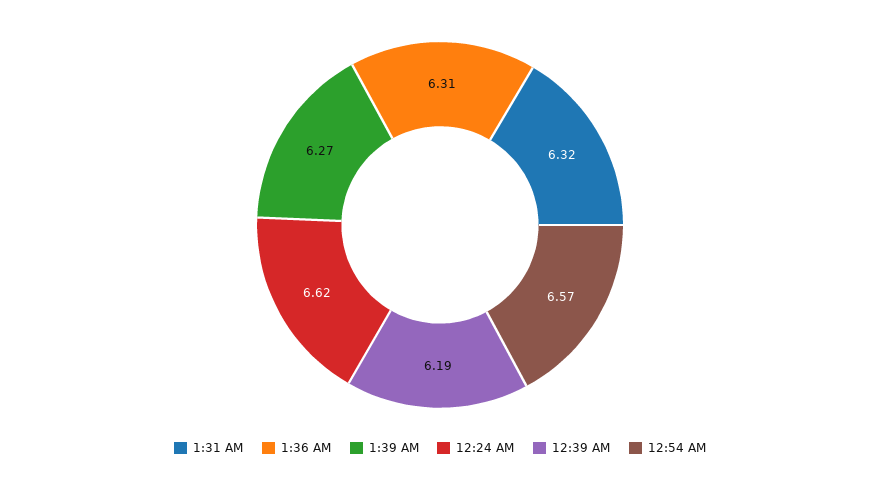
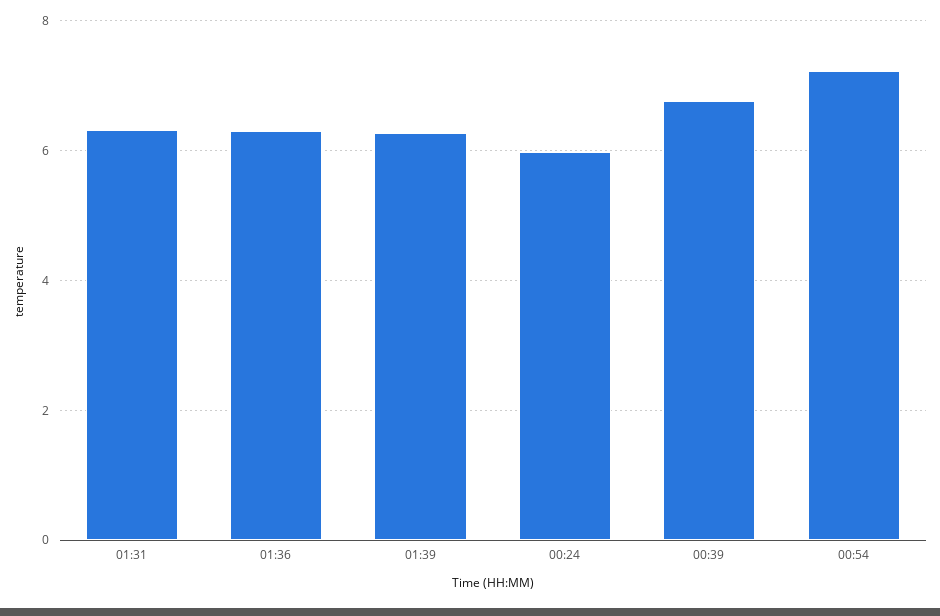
  {
    "1:31 AM": 6.32,
    "1:36 AM": 6.31,
    "1:39 AM": 6.27,
-   "12:24 AM": 6.62,
+   "12:24 AM": 6,
-   "12:39 AM": 6.19,
+   "12:39 AM": 6.8,
-   "12:54 AM": 6.57
+   "12:54 AM": 7.2
  }

